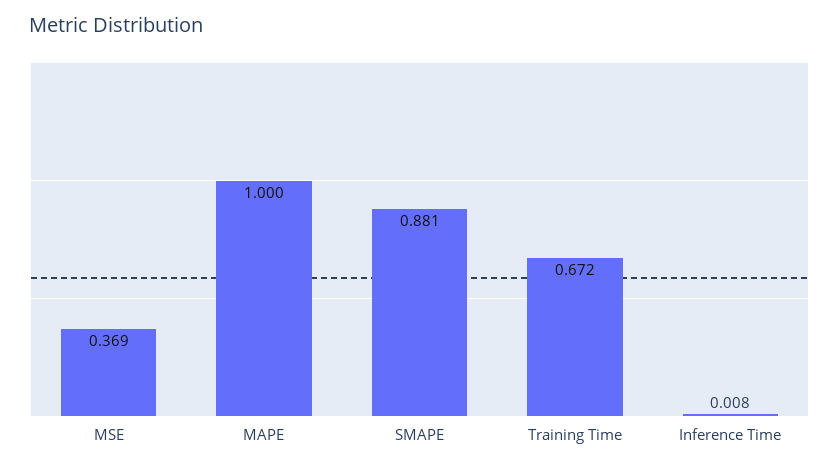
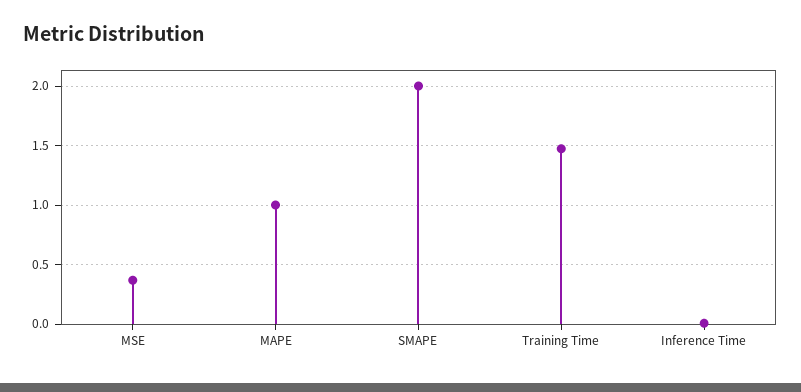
  {
    "MSE": 0.369,
    "MAPE": 1,
-   "SMAPE": 0.881,
+   "SMAPE": 2,
-   "Training Time": 0.672,
+   "Training Time": 1.5,
    "Inference Time": 0.008
  }

